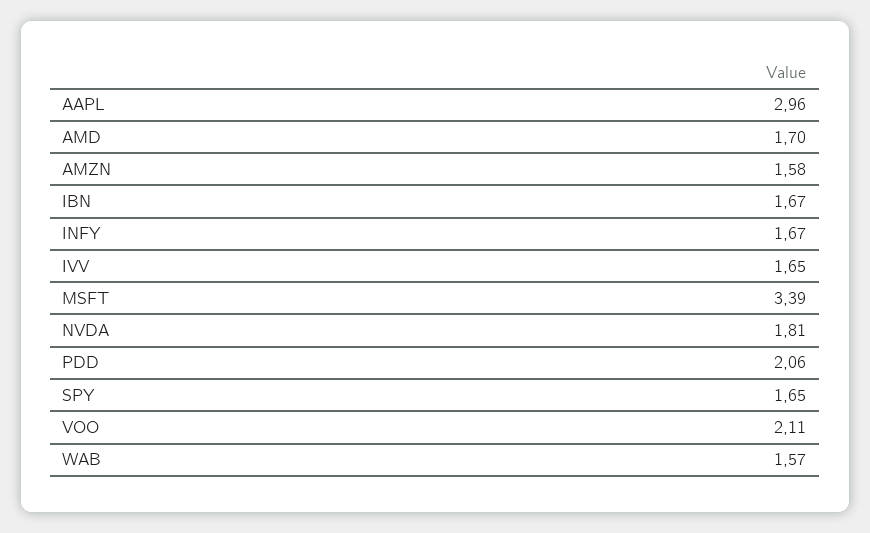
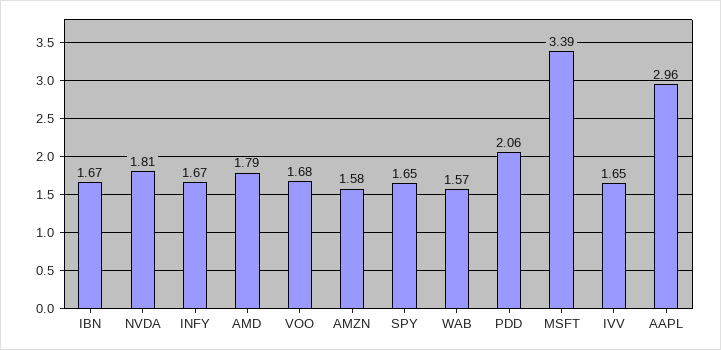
  {
    "AAPL": 2.96,
-   "AMD": 1.7,
+   "AMD": 1.79,
    "AMZN": 1.58,
    "IBN": 1.67,
    "INFY": 1.67,
    "IVV": 1.65,
    "MSFT": 3.39,
    "NVDA": 1.81,
    "PDD": 2.06,
    "SPY": 1.65,
-   "VOO": 2.11,
+   "VOO": 1.68,
    "WAB": 1.57
  }

